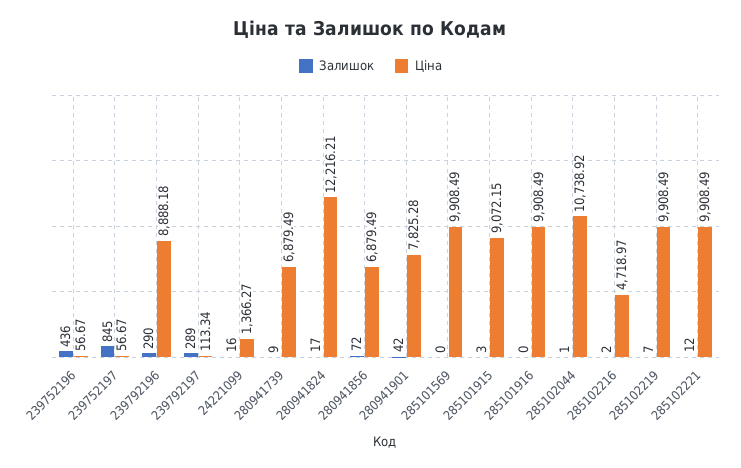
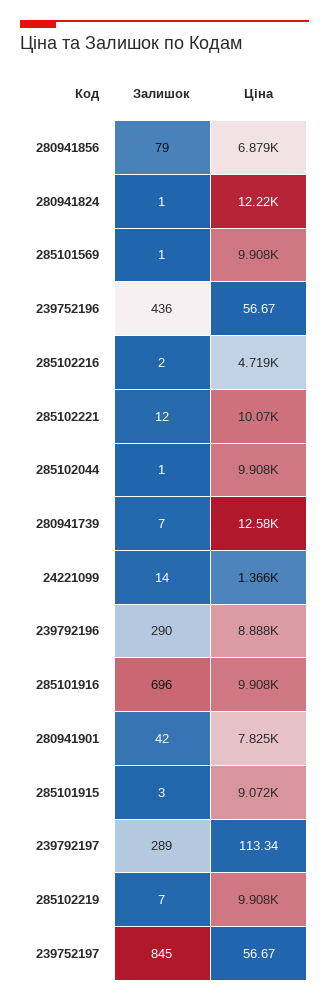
  {
    "Залишок": {
      "239752196": 436,
      "239752197": 845,
      "239792196": 290,
      "239792197": 289,
-     "24221099": 16,
+     "24221099": 14,
-     "280941739": 9,
+     "280941739": 7,
-     "280941824": 17,
+     "280941824": 1,
-     "280941856": 72,
+     "280941856": 79,
      "280941901": 42,
-     "285101569": 0,
+     "285101569": 1,
      "285101915": 3,
-     "285101916": 0,
+     "285101916": 696,
      "285102044": 1,
      "285102216": 2,
      "285102219": 7,
      "285102221": 12
    },
    "Ціна": {
      "239752196": 56.67,
      "239752197": 56.67,
      "239792196": 8888.18,
      "239792197": 113.34,
      "24221099": 1366.27,
-     "280941739": 6879.49,
+     "280941739": 12580,
      "280941824": 12216.21,
      "280941856": 6879.49,
      "280941901": 7825.28,
      "285101569": 9908.49,
      "285101915": 9072.15,
      "285101916": 9908.49,
-     "285102044": 10738.92,
+     "285102044": 9908,
      "285102216": 4718.97,
      "285102219": 9908.49,
-     "285102221": 9908.49
+     "285102221": 10070
    }
  }

